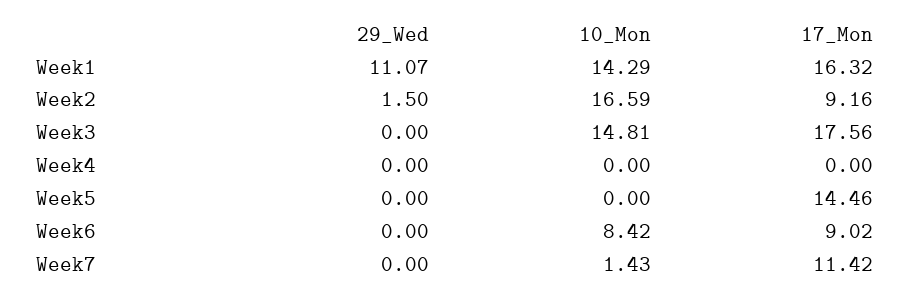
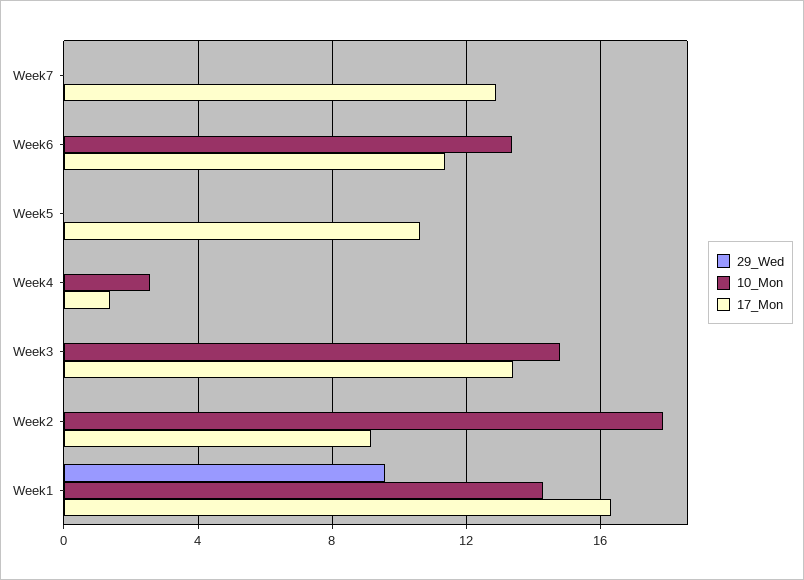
  {
    "29_Wed": {
-     "Week1": 11.07,
+     "Week1": 9.5,
-     "Week2": 1.5,
+     "Week2": 0,
      "Week3": 0,
      "Week4": 0,
      "Week5": 0,
      "Week6": 0,
      "Week7": 0
    },
    "10_Mon": {
      "Week1": 14.29,
-     "Week2": 16.59,
+     "Week2": 18,
      "Week3": 14.81,
-     "Week4": 0,
+     "Week4": 2.5,
      "Week5": 0,
-     "Week6": 8.42,
+     "Week6": 13.5,
-     "Week7": 1.43
+     "Week7": 0
    },
    "17_Mon": {
      "Week1": 16.32,
      "Week2": 9.16,
-     "Week3": 17.56,
+     "Week3": 13.5,
-     "Week4": 0,
+     "Week4": 1.5,
-     "Week5": 14.46,
+     "Week5": 10.5,
-     "Week6": 9.02,
+     "Week6": 11.5,
-     "Week7": 11.42
+     "Week7": 13
    }
  }

